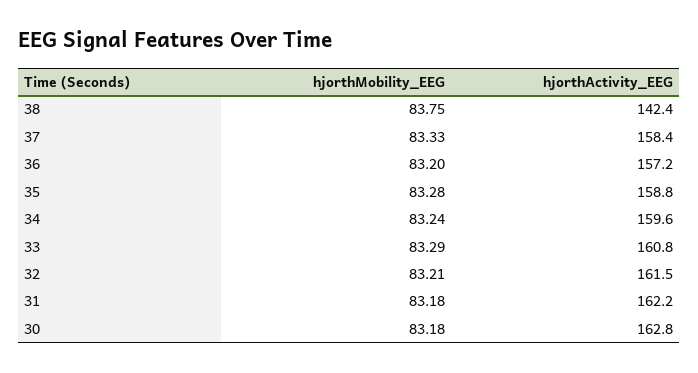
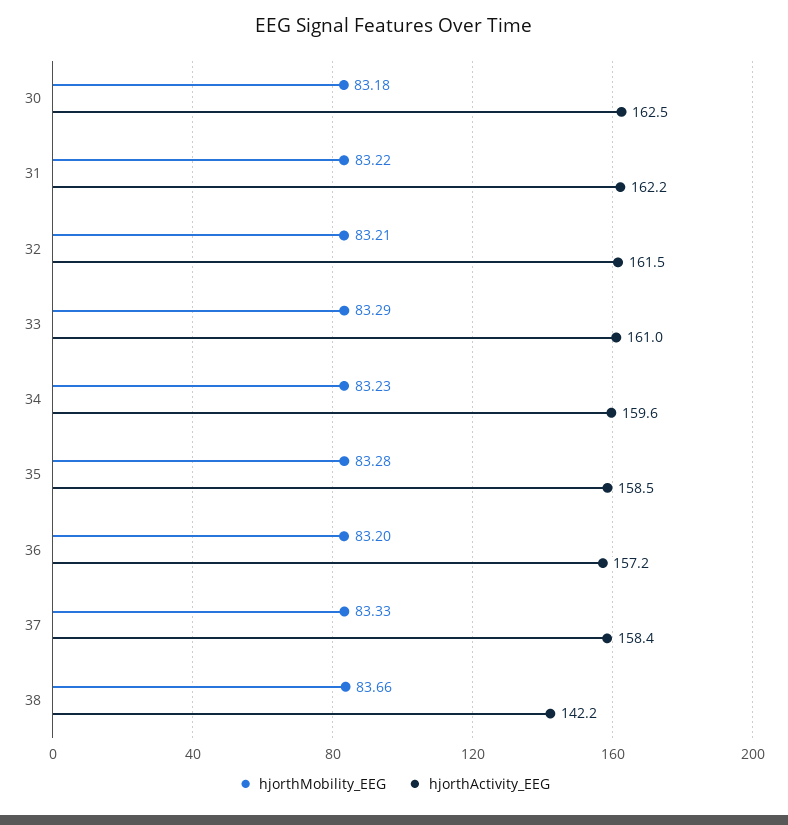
  {
    "hjorthMobility_EEG": {
-     "38": 83.75,
+     "38": 83.66,
      "37": 83.33,
      "36": 83.2,
      "35": 83.28,
-     "34": 83.24,
+     "34": 83.23,
      "33": 83.29,
      "32": 83.21,
-     "31": 83.18,
+     "31": 83.22,
      "30": 83.18
    },
    "hjorthActivity_EEG": {
-     "38": 142.4,
+     "38": 142.2,
      "37": 158.4,
      "36": 157.2,
-     "35": 158.8,
+     "35": 158.5,
      "34": 159.6,
-     "33": 160.8,
+     "33": 161,
      "32": 161.5,
      "31": 162.2,
-     "30": 162.8
+     "30": 162.5
    }
  }

